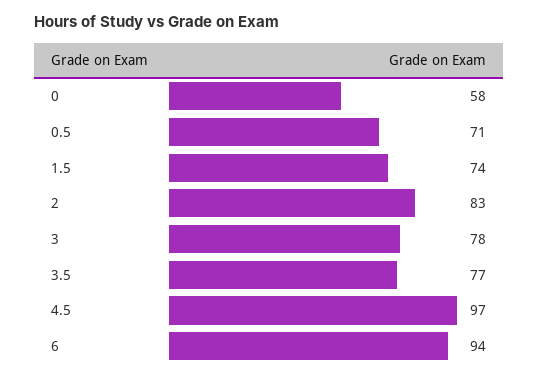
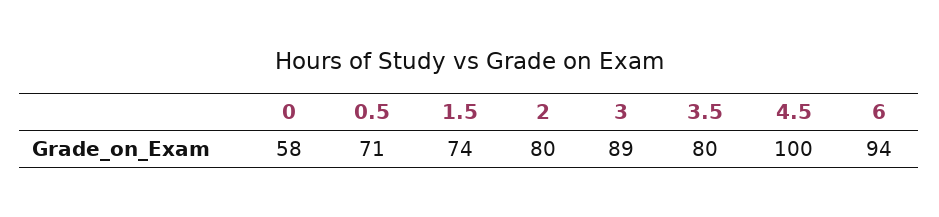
  {
    "0": 58,
    "0.5": 71,
    "1.5": 74,
-   "2": 83,
+   "2": 80,
-   "3": 78,
+   "3": 89,
-   "3.5": 77,
+   "3.5": 80,
-   "4.5": 97,
+   "4.5": 100,
    "6": 94
  }

